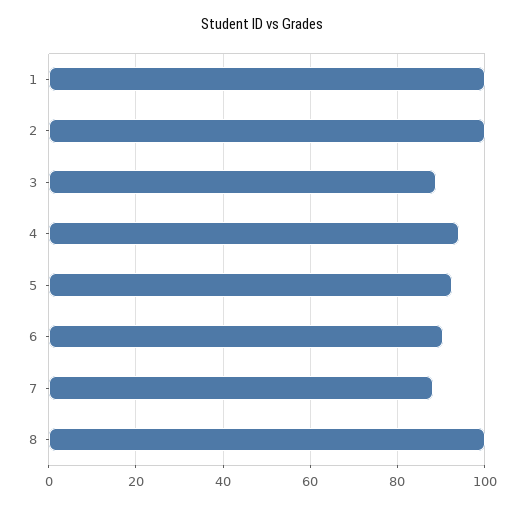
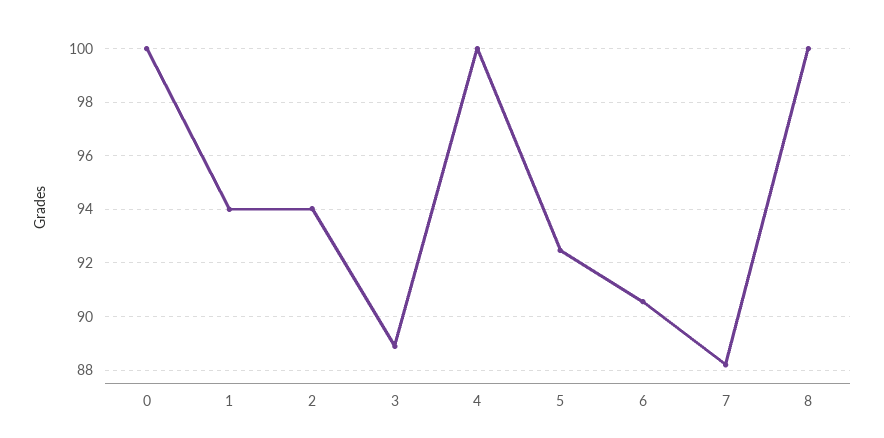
  {
-   "1": 100,
+   "1": 94,
-   "2": 100,
+   "2": 94,
    "3": 89,
-   "4": 94,
+   "4": 100,
    "5": 92.5,
    "6": 90.5,
    "7": 88.25,
-   "8": 100
+   "8": 100,
+   "0": 100
  }

